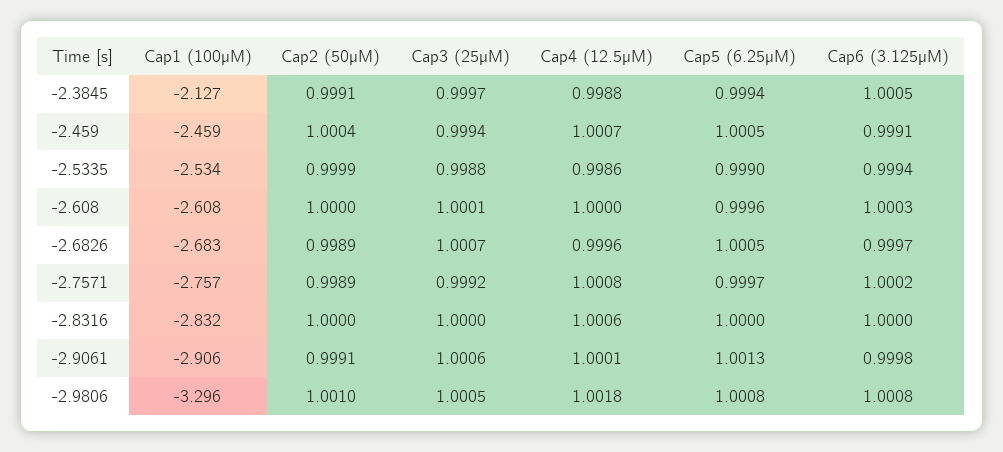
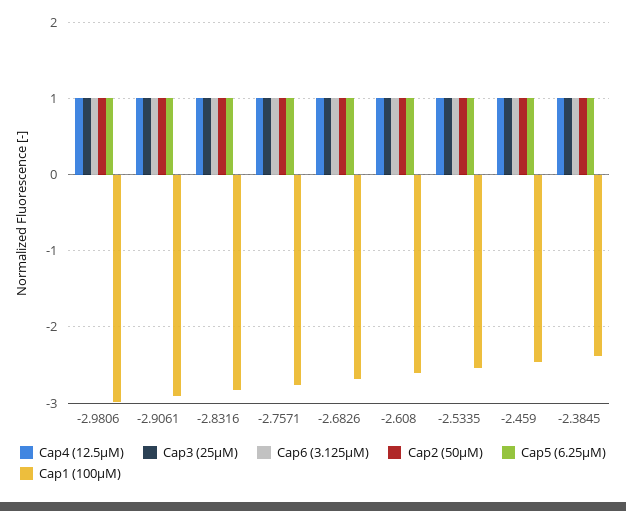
  {
    "Cap1 (100µM)": {
-     "-2.3845": -2.127,
+     "-2.3845": -2.4,
      "-2.459": -2.459,
      "-2.5335": -2.534,
      "-2.608": -2.608,
      "-2.6826": -2.683,
      "-2.7571": -2.757,
      "-2.8316": -2.832,
      "-2.9061": -2.906,
-     "-2.9806": -3.296
+     "-2.9806": -3
    },
    "Cap2 (50µM)": {
      "-2.3845": 0.9991,
      "-2.459": 1.0004,
      "-2.5335": 0.9999,
      "-2.608": 1,
      "-2.6826": 0.9989,
      "-2.7571": 0.9989,
      "-2.8316": 1,
      "-2.9061": 0.9991,
      "-2.9806": 1.001
    },
    "Cap3 (25µM)": {
      "-2.3845": 0.9997,
      "-2.459": 0.9994,
      "-2.5335": 0.9988,
      "-2.608": 1.0001,
      "-2.6826": 1.0007,
      "-2.7571": 0.9992,
      "-2.8316": 1,
      "-2.9061": 1.0006,
      "-2.9806": 1.0005
    },
    "Cap4 (12.5µM)": {
      "-2.3845": 0.9988,
      "-2.459": 1.0007,
      "-2.5335": 0.9986,
      "-2.608": 1,
      "-2.6826": 0.9996,
      "-2.7571": 1.0008,
      "-2.8316": 1.0006,
      "-2.9061": 1.0001,
      "-2.9806": 1.0018
    },
    "Cap5 (6.25µM)": {
      "-2.3845": 0.9994,
      "-2.459": 1.0005,
      "-2.5335": 0.999,
      "-2.608": 0.9996,
      "-2.6826": 1.0005,
      "-2.7571": 0.9997,
      "-2.8316": 1,
      "-2.9061": 1.0013,
      "-2.9806": 1.0008
    },
    "Cap6 (3.125µM)": {
      "-2.3845": 1.0005,
      "-2.459": 0.9991,
      "-2.5335": 0.9994,
      "-2.608": 1.0003,
      "-2.6826": 0.9997,
      "-2.7571": 1.0002,
      "-2.8316": 1,
      "-2.9061": 0.9998,
      "-2.9806": 1.0008
    }
  }

